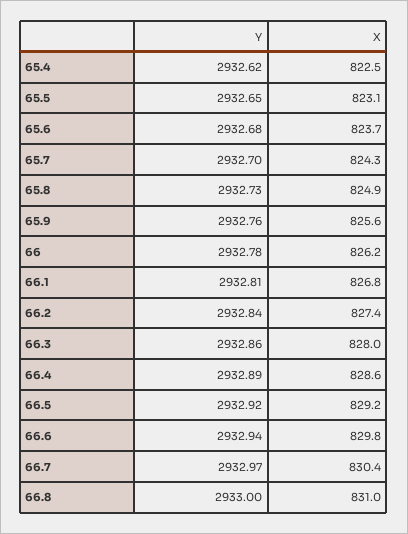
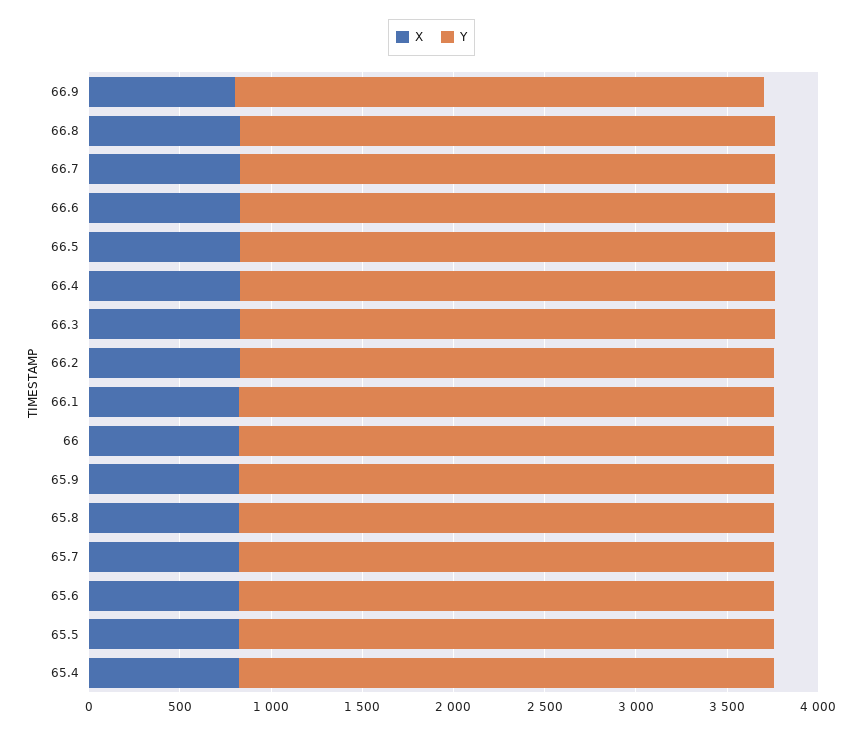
  {
    "Y": {
      "65.4": 2932.62,
      "65.5": 2932.65,
      "65.6": 2932.68,
      "65.7": 2932.7,
      "65.8": 2932.73,
      "65.9": 2932.76,
      "66": 2932.78,
      "66.1": 2932.81,
      "66.2": 2932.84,
      "66.3": 2932.86,
      "66.4": 2932.89,
      "66.5": 2932.92,
      "66.6": 2932.94,
      "66.7": 2932.97,
-     "66.8": 2933
+     "66.8": 2933,
+     "66.9": 2900
    },
    "X": {
      "65.4": 822.5,
      "65.5": 823.1,
      "65.6": 823.7,
      "65.7": 824.3,
      "65.8": 824.9,
      "65.9": 825.6,
      "66": 826.2,
      "66.1": 826.8,
      "66.2": 827.4,
      "66.3": 828,
      "66.4": 828.6,
      "66.5": 829.2,
      "66.6": 829.8,
      "66.7": 830.4,
-     "66.8": 831
+     "66.8": 831,
+     "66.9": 800
    }
  }

